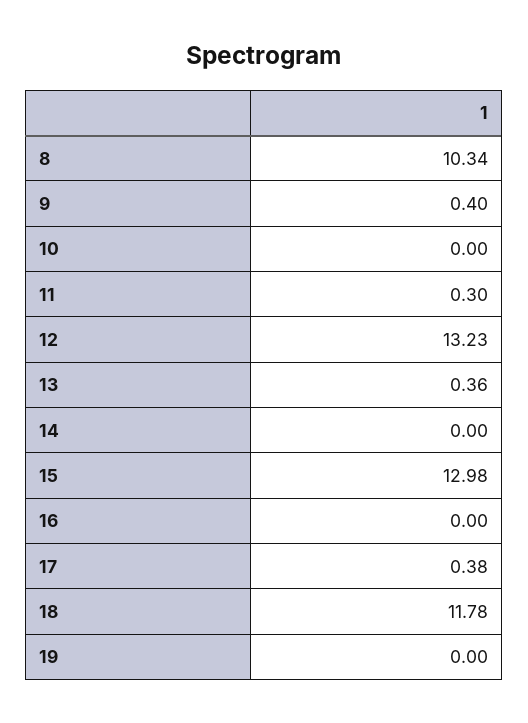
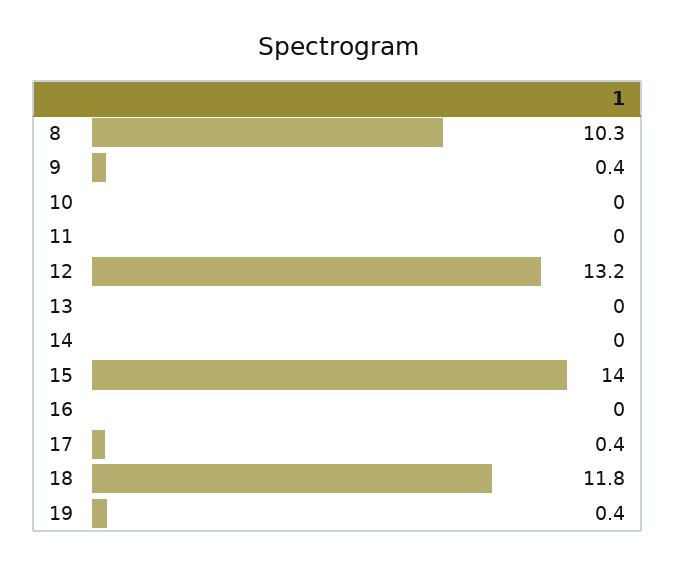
  {
    "8": 10.34,
    "9": 0.4,
    "10": 0,
-   "11": 0.3,
+   "11": 0,
    "12": 13.23,
-   "13": 0.36,
+   "13": 0,
    "14": 0,
-   "15": 12.98,
+   "15": 14,
    "16": 0,
    "17": 0.38,
    "18": 11.78,
-   "19": 0
+   "19": 0.4
  }

